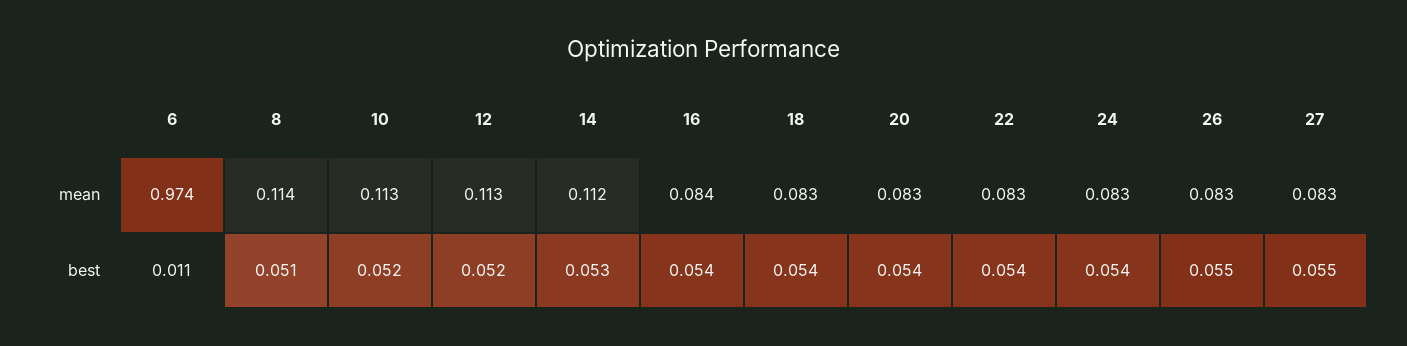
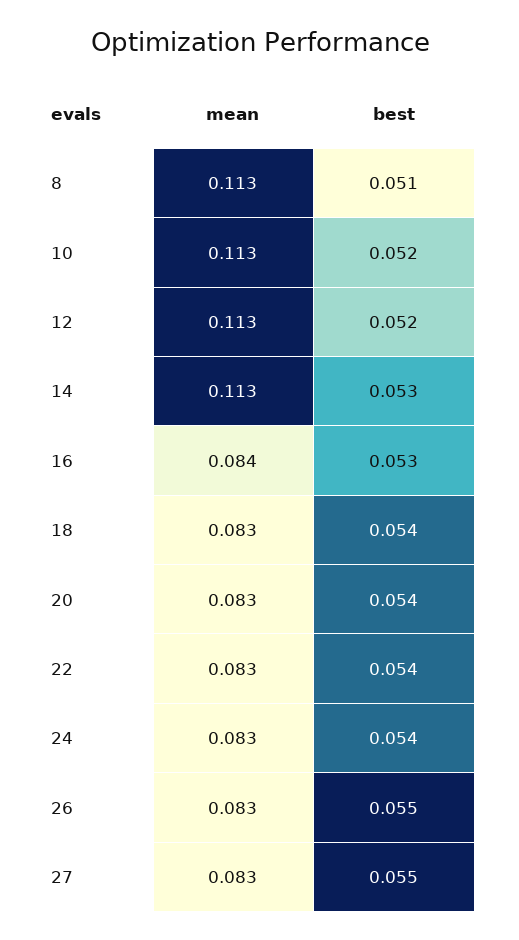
  {
-   "6": {
-     "mean": 0.974,
-     "best": 0.011
-   },
    "8": {
-     "mean": 0.114,
+     "mean": 0.113,
      "best": 0.051
    },
    "10": {
      "mean": 0.113,
      "best": 0.052
    },
    "12": {
      "mean": 0.113,
      "best": 0.052
    },
    "14": {
-     "mean": 0.112,
+     "mean": 0.113,
      "best": 0.053
    },
    "16": {
      "mean": 0.084,
-     "best": 0.054
+     "best": 0.053
    },
    "18": {
      "mean": 0.083,
      "best": 0.054
    },
    "20": {
      "mean": 0.083,
      "best": 0.054
    },
    "22": {
      "mean": 0.083,
      "best": 0.054
    },
    "24": {
      "mean": 0.083,
      "best": 0.054
    },
    "26": {
      "mean": 0.083,
      "best": 0.055
    },
    "27": {
      "mean": 0.083,
      "best": 0.055
    }
  }

